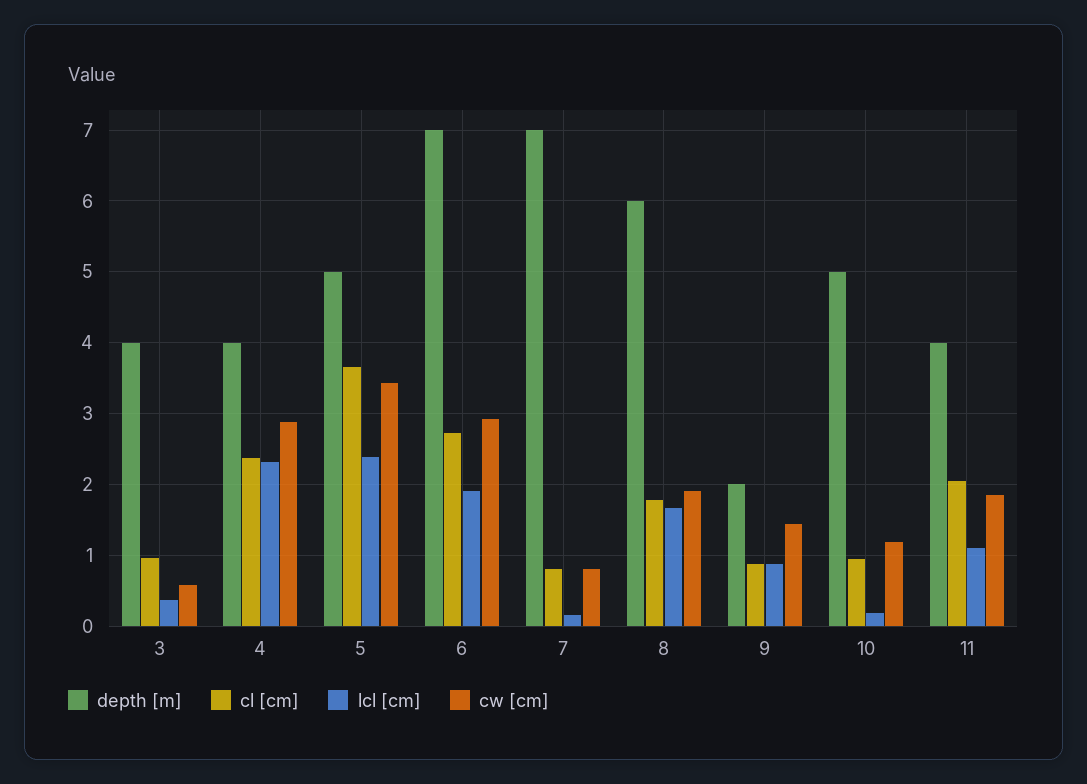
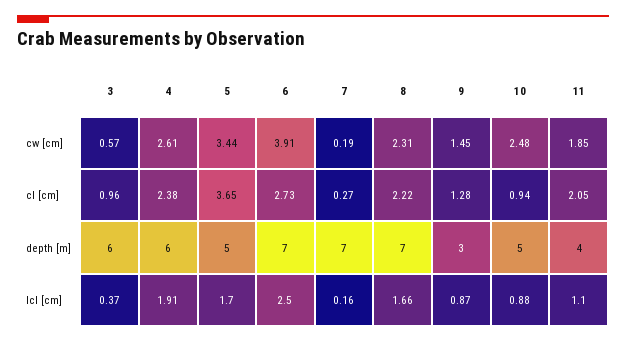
  {
    "depth [m]": {
-     "3": 4,
+     "3": 6,
-     "4": 4,
+     "4": 6,
      "5": 5,
      "6": 7,
      "7": 7,
-     "8": 6,
+     "8": 7,
-     "9": 2,
+     "9": 3,
      "10": 5,
      "11": 4
    },
    "cl [cm]": {
      "3": 0.96,
      "4": 2.38,
      "5": 3.65,
      "6": 2.73,
-     "7": 0.8,
+     "7": 0.27,
-     "8": 1.8,
+     "8": 2.22,
-     "9": 0.9,
+     "9": 1.28,
      "10": 0.94,
      "11": 2.05
    },
    "lcl [cm]": {
      "3": 0.37,
-     "4": 2.3,
+     "4": 1.91,
-     "5": 2.4,
+     "5": 1.7,
-     "6": 1.9,
+     "6": 2.5,
      "7": 0.16,
      "8": 1.66,
      "9": 0.87,
-     "10": 0.2,
+     "10": 0.88,
      "11": 1.1
    },
    "cw [cm]": {
      "3": 0.57,
-     "4": 2.9,
+     "4": 2.61,
      "5": 3.44,
-     "6": 2.9,
+     "6": 3.91,
-     "7": 0.8,
+     "7": 0.19,
-     "8": 1.9,
+     "8": 2.31,
      "9": 1.45,
-     "10": 1.2,
+     "10": 2.48,
      "11": 1.85
    }
  }

